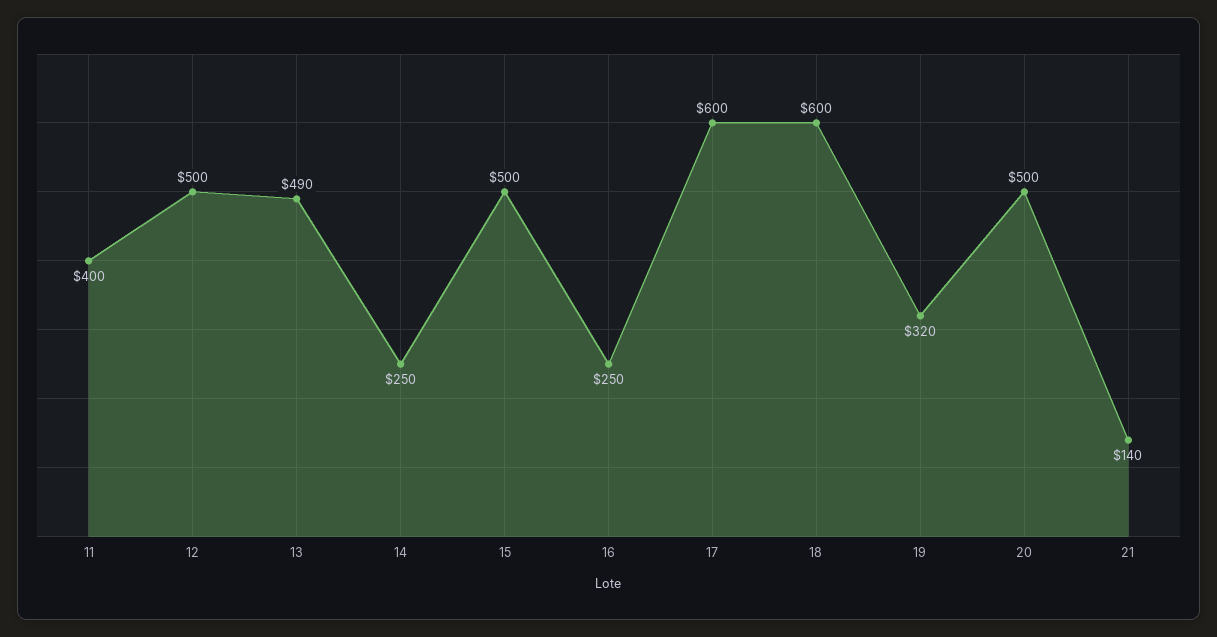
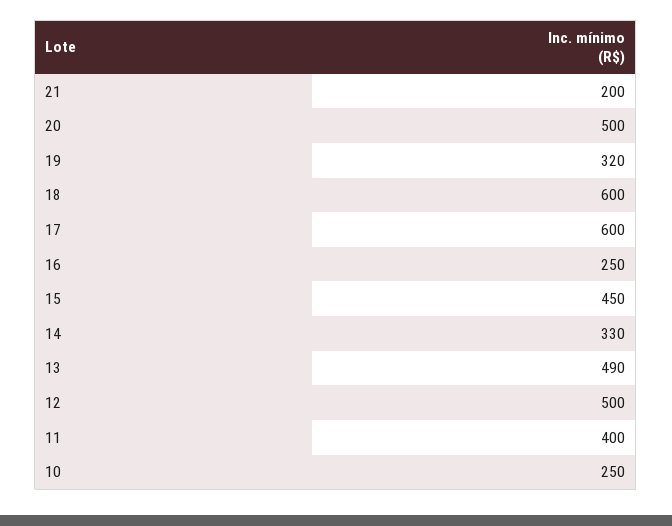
  {
    "11": 400,
    "12": 500,
    "13": 490,
-   "14": 250,
+   "14": 330,
-   "15": 500,
+   "15": 450,
    "16": 250,
    "17": 600,
    "18": 600,
    "19": 320,
    "20": 500,
-   "21": 140
+   "21": 200,
+   "10": 250
  }

